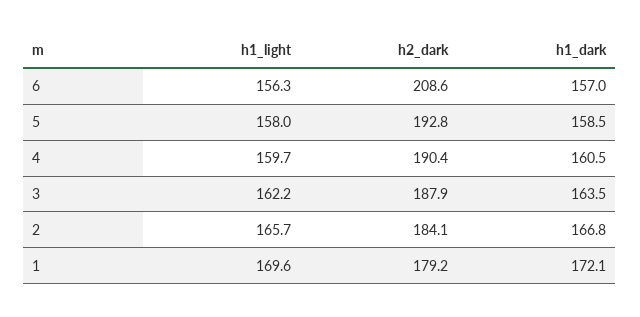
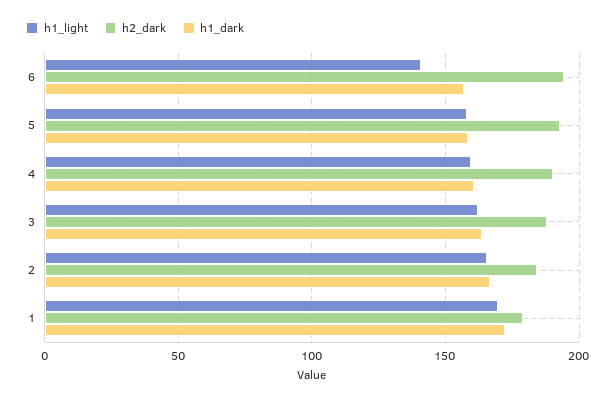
  {
    "h1_light": {
-     "6": 156.3,
+     "6": 140,
      "5": 158,
      "4": 159.7,
      "3": 162.2,
      "2": 165.7,
      "1": 169.6
    },
    "h2_dark": {
-     "6": 208.6,
+     "6": 195,
      "5": 192.8,
      "4": 190.4,
      "3": 187.9,
      "2": 184.1,
      "1": 179.2
    },
    "h1_dark": {
      "6": 157,
      "5": 158.5,
      "4": 160.5,
      "3": 163.5,
      "2": 166.8,
      "1": 172.1
    }
  }

